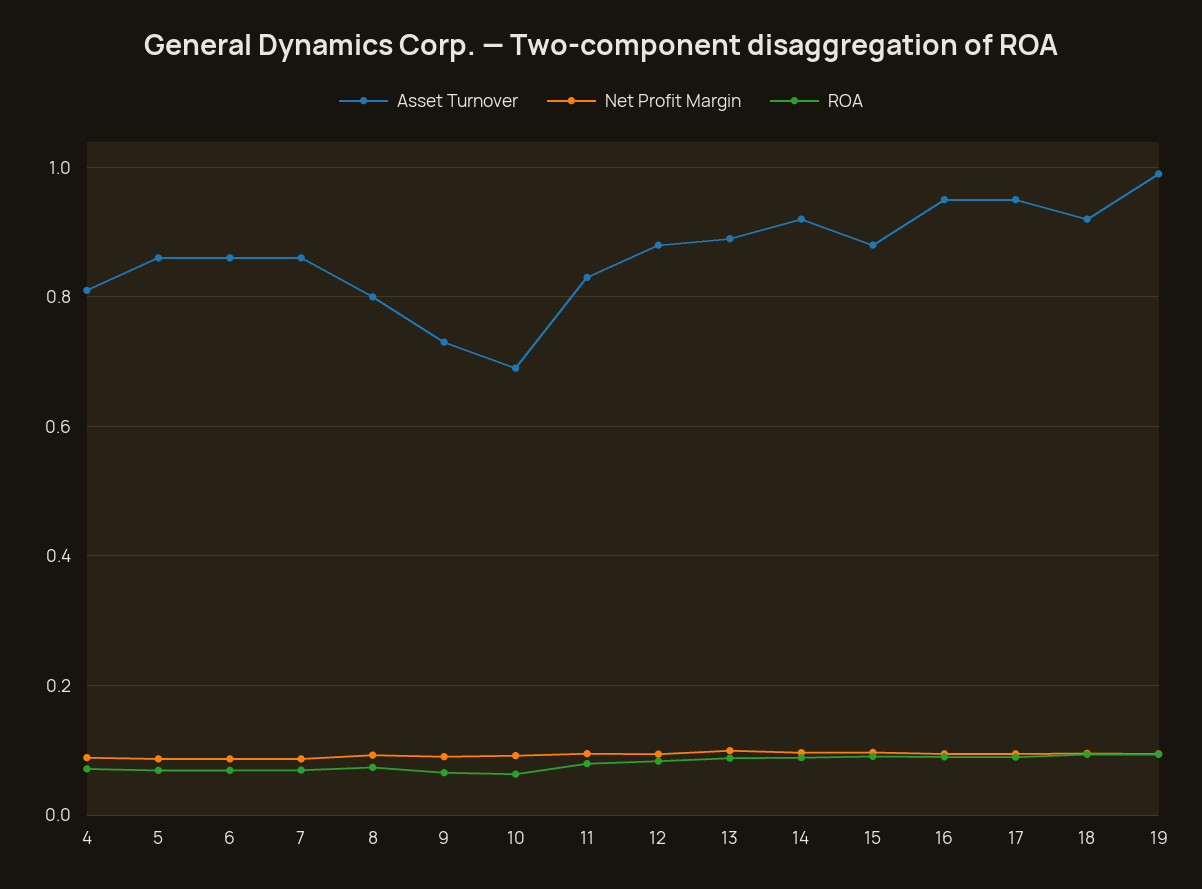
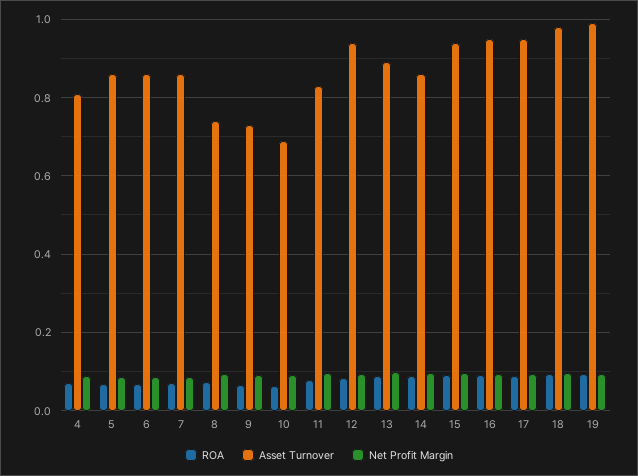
  {
    "Asset Turnover": {
      "4": 0.82,
      "5": 0.86,
      "6": 0.86,
      "7": 0.86,
-     "8": 0.8,
+     "8": 0.74,
      "9": 0.74,
      "10": 0.7,
      "11": 0.84,
-     "12": 0.88,
+     "12": 0.94,
      "13": 0.9,
-     "14": 0.92,
+     "14": 0.86,
-     "15": 0.88,
+     "15": 0.94,
      "16": 0.96,
      "17": 0.96,
-     "18": 0.92,
+     "18": 0.98,
      "19": 1
    },
    "Net Profit Margin": {
      "4": 0.08,
      "5": 0.08,
      "6": 0.08,
      "7": 0.08,
      "8": 0.1,
      "9": 0.1,
      "10": 0.1,
      "11": 0.1,
      "12": 0.1,
      "13": 0.1,
      "14": 0.1,
      "15": 0.1,
      "16": 0.1,
      "17": 0.1,
      "18": 0.1,
      "19": 0.1
    },
    "ROA": {
      "4": 0.08,
      "5": 0.06,
      "6": 0.06,
      "7": 0.06,
      "8": 0.08,
      "9": 0.06,
      "10": 0.06,
      "11": 0.08,
      "12": 0.08,
      "13": 0.08,
      "14": 0.08,
      "15": 0.1,
      "16": 0.08,
      "17": 0.08,
      "18": 0.1,
      "19": 0.1
    }
  }

